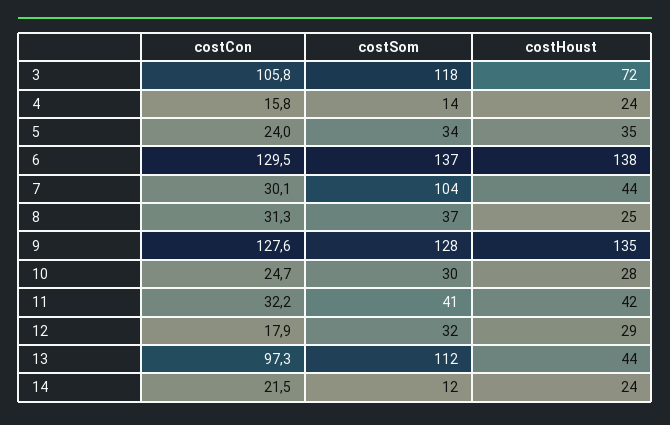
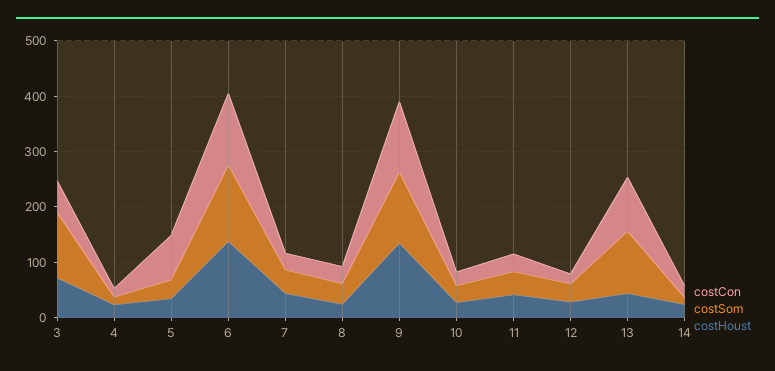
  {
    "costCon": {
-     "3": 105.8,
+     "3": 60,
      "4": 15.8,
-     "5": 24,
+     "5": 80,
      "6": 129.5,
      "7": 30.1,
      "8": 31.3,
      "9": 127.6,
      "10": 24.7,
      "11": 32.2,
      "12": 17.9,
      "13": 97.3,
      "14": 21.5
    },
    "costSom": {
      "3": 118,
      "4": 14,
      "5": 34,
      "6": 137,
-     "7": 104,
+     "7": 40,
      "8": 37,
      "9": 128,
      "10": 30,
      "11": 41,
      "12": 32,
      "13": 112,
      "14": 12
    },
    "costHoust": {
      "3": 72,
      "4": 24,
      "5": 35,
      "6": 138,
      "7": 44,
      "8": 25,
      "9": 135,
      "10": 28,
      "11": 42,
      "12": 29,
      "13": 44,
      "14": 24
    }
  }

